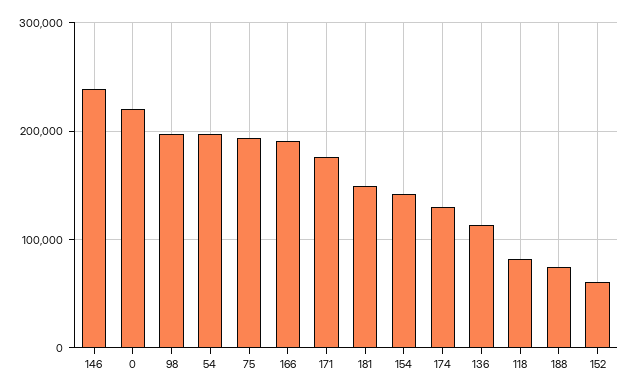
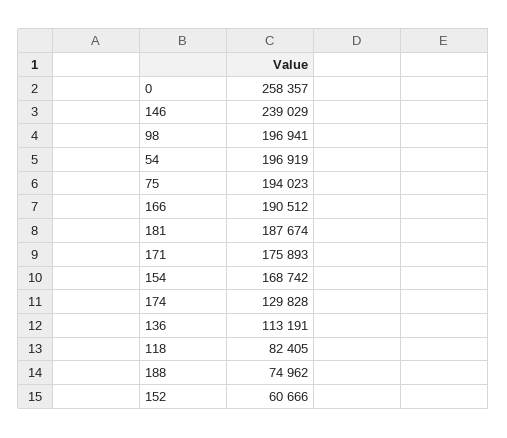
  {
    "146": 239029,
-   "0": 220000,
+   "0": 258357,
    "98": 196941,
    "54": 196919,
    "75": 194023,
    "166": 190512,
    "171": 175893,
-   "181": 150000,
+   "181": 187674,
-   "154": 140000,
+   "154": 168742,
    "174": 129828,
    "136": 113191,
    "118": 82405,
    "188": 74962,
    "152": 60666
  }

